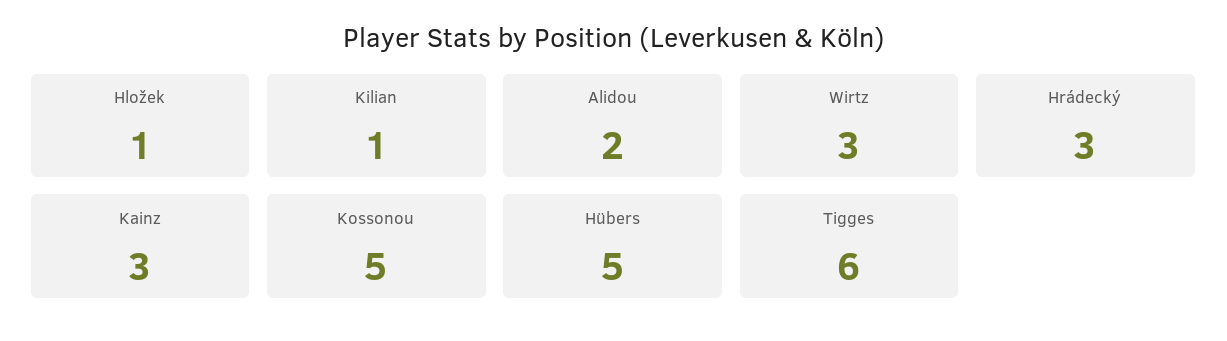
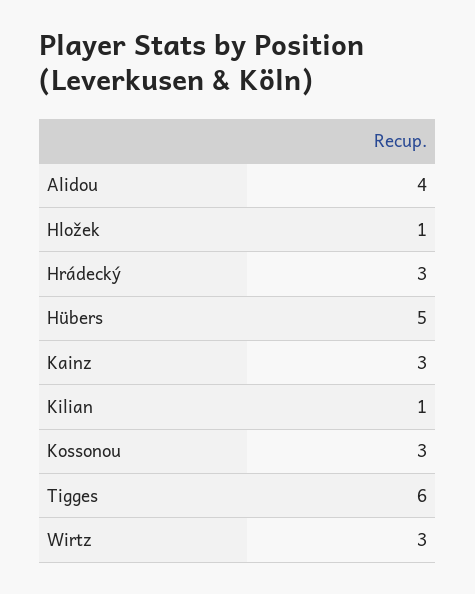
  {
    "Hložek": 1,
    "Kilian": 1,
-   "Alidou": 2,
+   "Alidou": 4,
    "Wirtz": 3,
    "Hrádecký": 3,
    "Kainz": 3,
-   "Kossonou": 5,
+   "Kossonou": 3,
    "Hübers": 5,
    "Tigges": 6
  }

